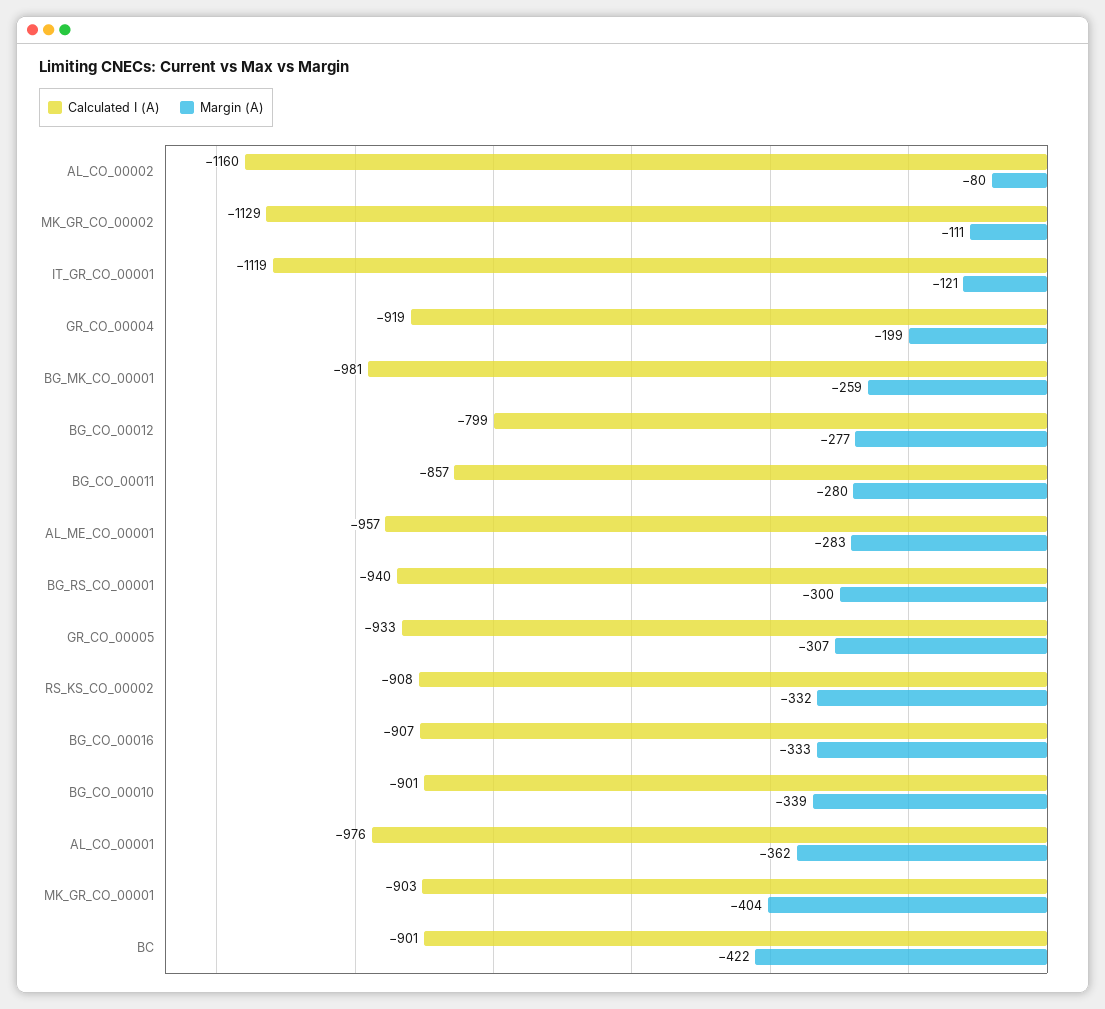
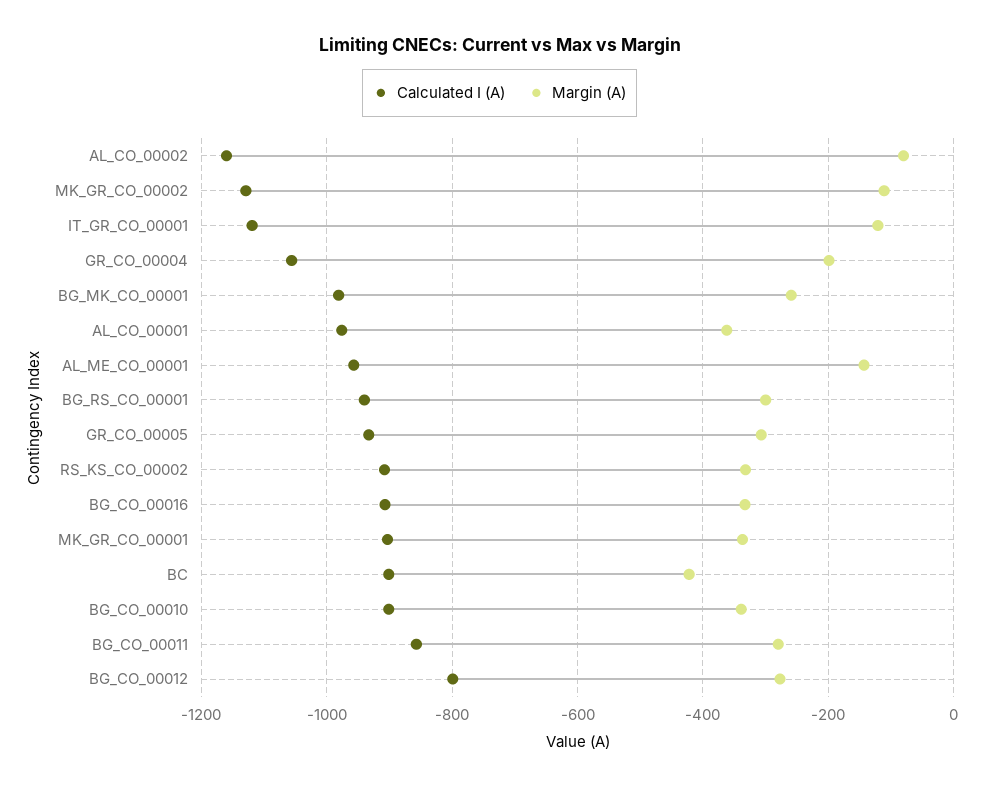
  {
    "Calculated I (A)": {
      "AL_CO_00002": -1160,
      "MK_GR_CO_00002": -1129,
      "IT_GR_CO_00001": -1119,
-     "GR_CO_00004": -919,
+     "GR_CO_00004": -1060,
      "BG_MK_CO_00001": -981,
      "BG_CO_00012": -799,
      "BG_CO_00011": -857,
      "AL_ME_CO_00001": -957,
      "BG_RS_CO_00001": -940,
      "GR_CO_00005": -933,
      "RS_KS_CO_00002": -908,
      "BG_CO_00016": -907,
      "BG_CO_00010": -901,
      "AL_CO_00001": -976,
      "MK_GR_CO_00001": -903,
      "BC": -901
    },
    "Margin (A)": {
      "AL_CO_00002": -80,
      "MK_GR_CO_00002": -111,
      "IT_GR_CO_00001": -121,
      "GR_CO_00004": -199,
      "BG_MK_CO_00001": -259,
      "BG_CO_00012": -277,
      "BG_CO_00011": -280,
-     "AL_ME_CO_00001": -283,
+     "AL_ME_CO_00001": -140,
      "BG_RS_CO_00001": -300,
      "GR_CO_00005": -307,
      "RS_KS_CO_00002": -332,
      "BG_CO_00016": -333,
      "BG_CO_00010": -339,
      "AL_CO_00001": -362,
-     "MK_GR_CO_00001": -404,
+     "MK_GR_CO_00001": -340,
      "BC": -422
    }
  }

